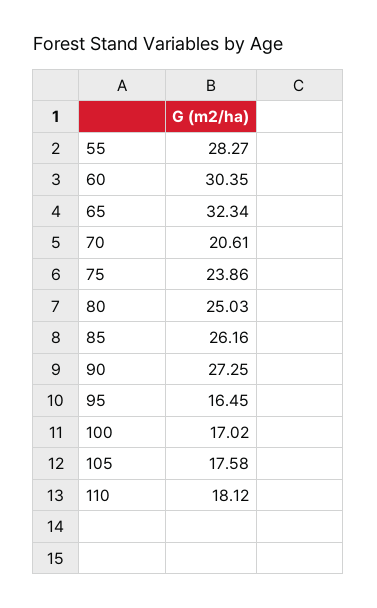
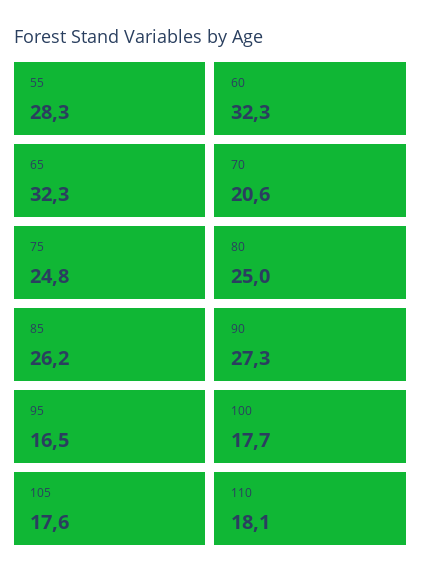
  {
    "55": 28.27,
-   "60": 30.35,
+   "60": 32.3,
    "65": 32.34,
    "70": 20.61,
-   "75": 23.86,
+   "75": 24.8,
    "80": 25.03,
    "85": 26.16,
    "90": 27.25,
    "95": 16.45,
-   "100": 17.02,
+   "100": 17.7,
    "105": 17.58,
    "110": 18.12
  }

